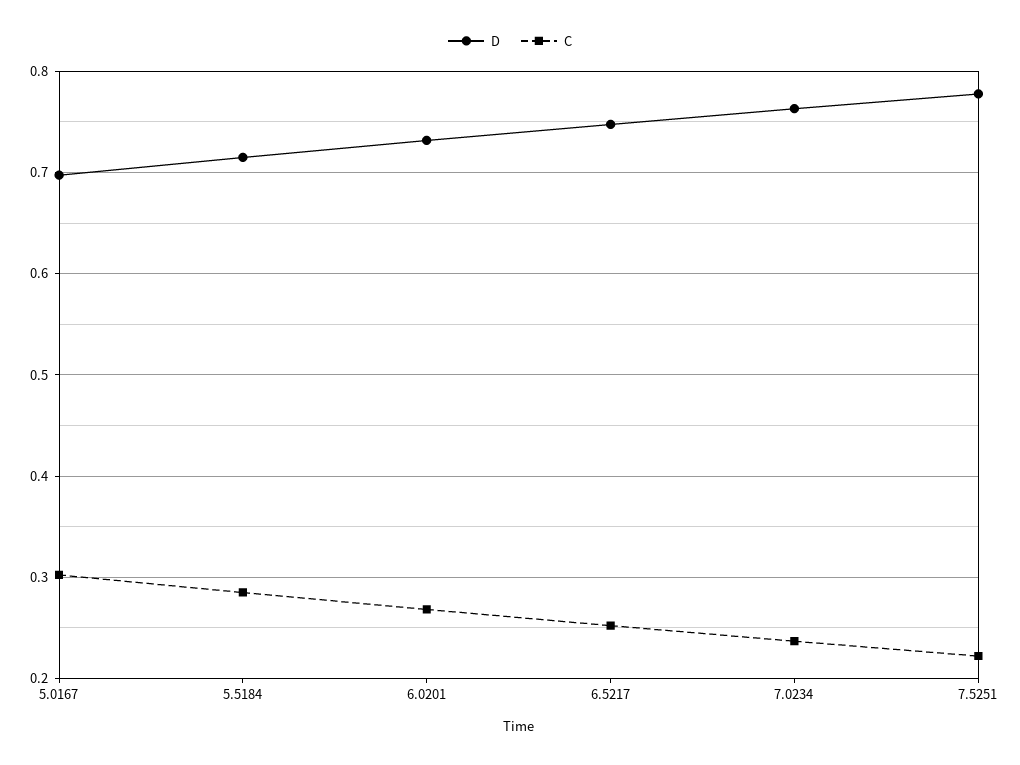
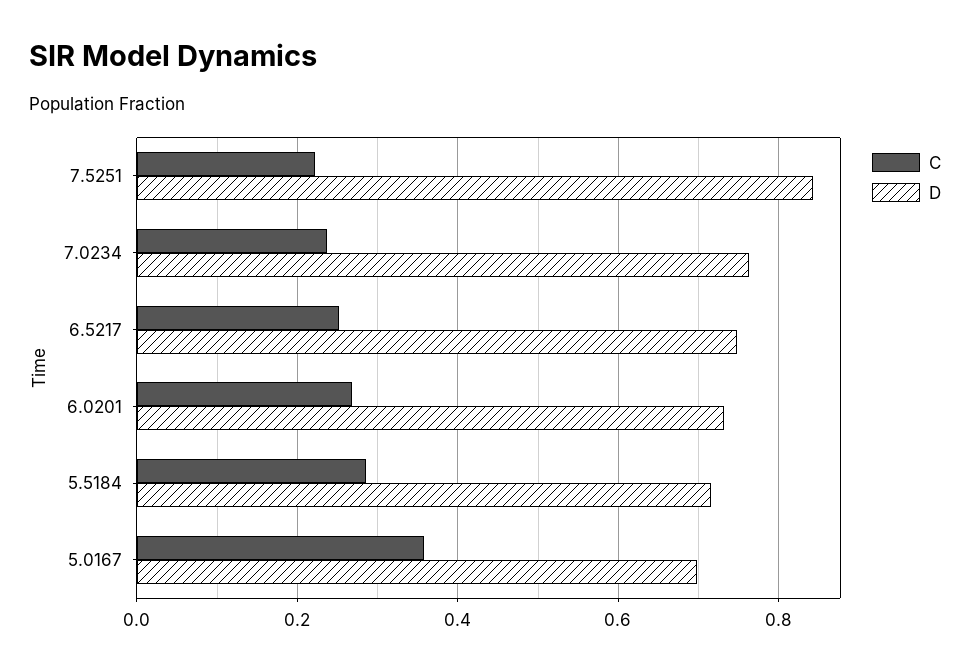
  {
    "D": {
      "5.0167": 0.7,
      "5.5184": 0.71,
      "6.0201": 0.73,
      "6.5217": 0.75,
      "7.0234": 0.76,
-     "7.5251": 0.78
+     "7.5251": 0.84
    },
    "C": {
-     "5.0167": 0.3,
+     "5.0167": 0.36,
      "5.5184": 0.29,
      "6.0201": 0.27,
      "6.5217": 0.25,
      "7.0234": 0.24,
      "7.5251": 0.22
    }
  }

